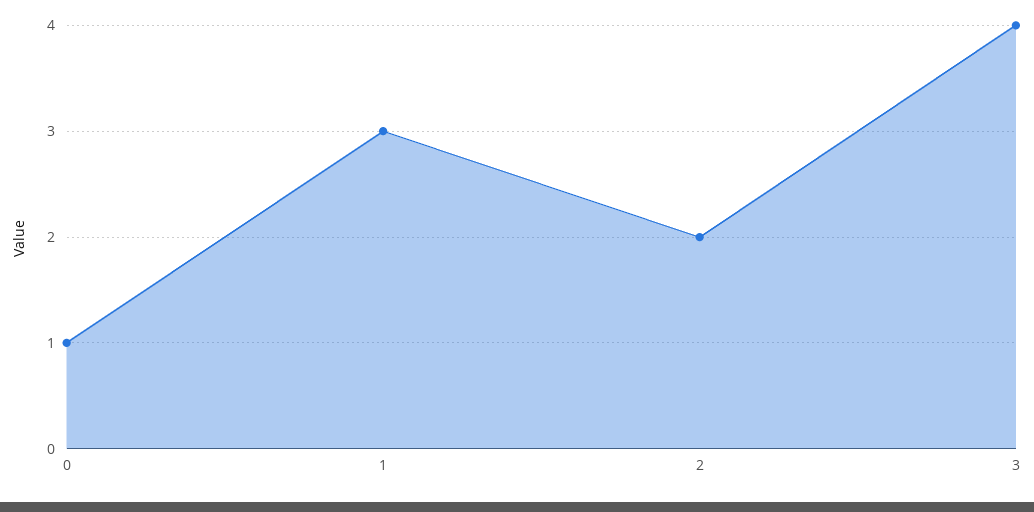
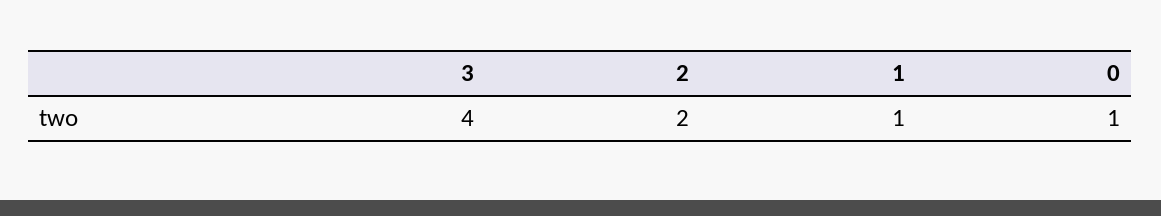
  {
    "0": 1,
-   "1": 3,
+   "1": 1,
    "2": 2,
    "3": 4
  }

